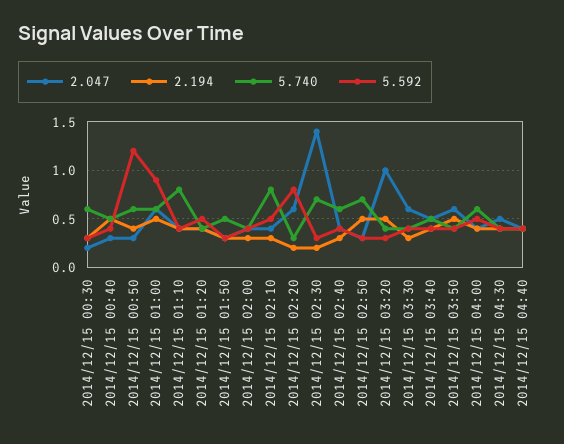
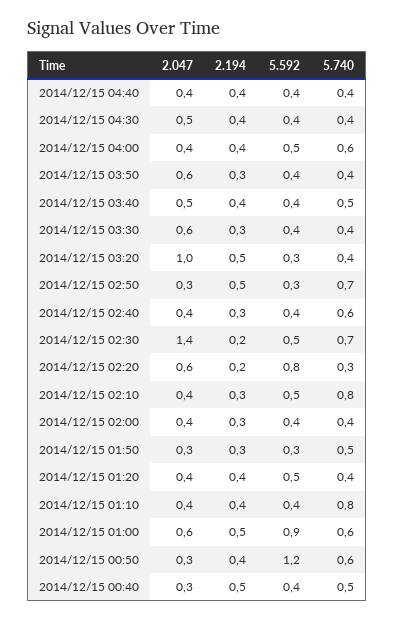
  {
    "2.047": {
-     "2014/12/15 00:30": 0.2,
      "2014/12/15 00:40": 0.3,
      "2014/12/15 00:50": 0.3,
      "2014/12/15 01:00": 0.6,
      "2014/12/15 01:10": 0.4,
      "2014/12/15 01:20": 0.4,
      "2014/12/15 01:50": 0.3,
      "2014/12/15 02:00": 0.4,
      "2014/12/15 02:10": 0.4,
      "2014/12/15 02:20": 0.6,
      "2014/12/15 02:30": 1.4,
      "2014/12/15 02:40": 0.4,
      "2014/12/15 02:50": 0.3,
      "2014/12/15 03:20": 1,
      "2014/12/15 03:30": 0.6,
      "2014/12/15 03:40": 0.5,
      "2014/12/15 03:50": 0.6,
      "2014/12/15 04:00": 0.4,
      "2014/12/15 04:30": 0.5,
      "2014/12/15 04:40": 0.4
    },
    "2.194": {
-     "2014/12/15 00:30": 0.3,
      "2014/12/15 00:40": 0.5,
      "2014/12/15 00:50": 0.4,
      "2014/12/15 01:00": 0.5,
      "2014/12/15 01:10": 0.4,
      "2014/12/15 01:20": 0.4,
      "2014/12/15 01:50": 0.3,
      "2014/12/15 02:00": 0.3,
      "2014/12/15 02:10": 0.3,
      "2014/12/15 02:20": 0.2,
      "2014/12/15 02:30": 0.2,
      "2014/12/15 02:40": 0.3,
      "2014/12/15 02:50": 0.5,
      "2014/12/15 03:20": 0.5,
      "2014/12/15 03:30": 0.3,
      "2014/12/15 03:40": 0.4,
-     "2014/12/15 03:50": 0.5,
+     "2014/12/15 03:50": 0.3,
      "2014/12/15 04:00": 0.4,
      "2014/12/15 04:30": 0.4,
      "2014/12/15 04:40": 0.4
    },
    "5.740": {
-     "2014/12/15 00:30": 0.6,
      "2014/12/15 00:40": 0.5,
      "2014/12/15 00:50": 0.6,
      "2014/12/15 01:00": 0.6,
      "2014/12/15 01:10": 0.8,
      "2014/12/15 01:20": 0.4,
      "2014/12/15 01:50": 0.5,
      "2014/12/15 02:00": 0.4,
      "2014/12/15 02:10": 0.8,
      "2014/12/15 02:20": 0.3,
      "2014/12/15 02:30": 0.7,
      "2014/12/15 02:40": 0.6,
      "2014/12/15 02:50": 0.7,
      "2014/12/15 03:20": 0.4,
      "2014/12/15 03:30": 0.4,
      "2014/12/15 03:40": 0.5,
      "2014/12/15 03:50": 0.4,
      "2014/12/15 04:00": 0.6,
      "2014/12/15 04:30": 0.4,
      "2014/12/15 04:40": 0.4
    },
    "5.592": {
-     "2014/12/15 00:30": 0.3,
      "2014/12/15 00:40": 0.4,
      "2014/12/15 00:50": 1.2,
      "2014/12/15 01:00": 0.9,
      "2014/12/15 01:10": 0.4,
      "2014/12/15 01:20": 0.5,
      "2014/12/15 01:50": 0.3,
      "2014/12/15 02:00": 0.4,
      "2014/12/15 02:10": 0.5,
      "2014/12/15 02:20": 0.8,
-     "2014/12/15 02:30": 0.3,
+     "2014/12/15 02:30": 0.5,
      "2014/12/15 02:40": 0.4,
      "2014/12/15 02:50": 0.3,
      "2014/12/15 03:20": 0.3,
      "2014/12/15 03:30": 0.4,
      "2014/12/15 03:40": 0.4,
      "2014/12/15 03:50": 0.4,
      "2014/12/15 04:00": 0.5,
      "2014/12/15 04:30": 0.4,
      "2014/12/15 04:40": 0.4
    }
  }

